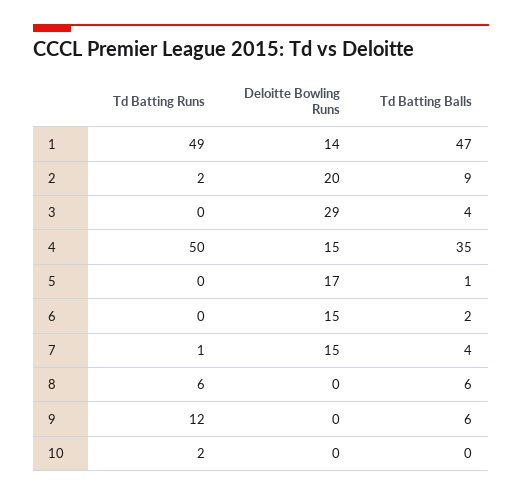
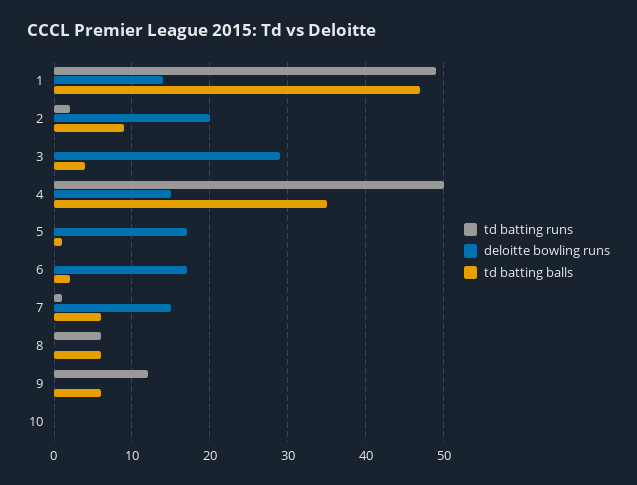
  {
    "Td Batting Runs": {
      "1": 49,
      "2": 2,
      "3": 0,
      "4": 50,
      "5": 0,
      "6": 0,
      "7": 1,
      "8": 6,
      "9": 12,
-     "10": 2
+     "10": 0
    },
    "Deloitte Bowling Runs": {
      "1": 14,
      "2": 20,
      "3": 29,
      "4": 15,
      "5": 17,
-     "6": 15,
+     "6": 17,
      "7": 15,
      "8": 0,
      "9": 0,
      "10": 0
    },
    "Td Batting Balls": {
      "1": 47,
      "2": 9,
      "3": 4,
      "4": 35,
      "5": 1,
      "6": 2,
-     "7": 4,
+     "7": 6,
      "8": 6,
      "9": 6,
      "10": 0
    }
  }

